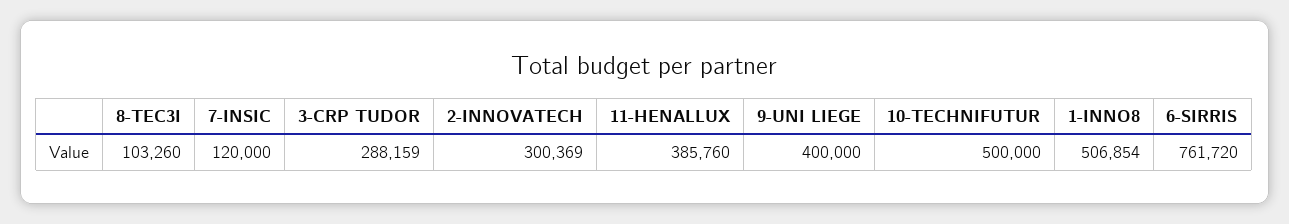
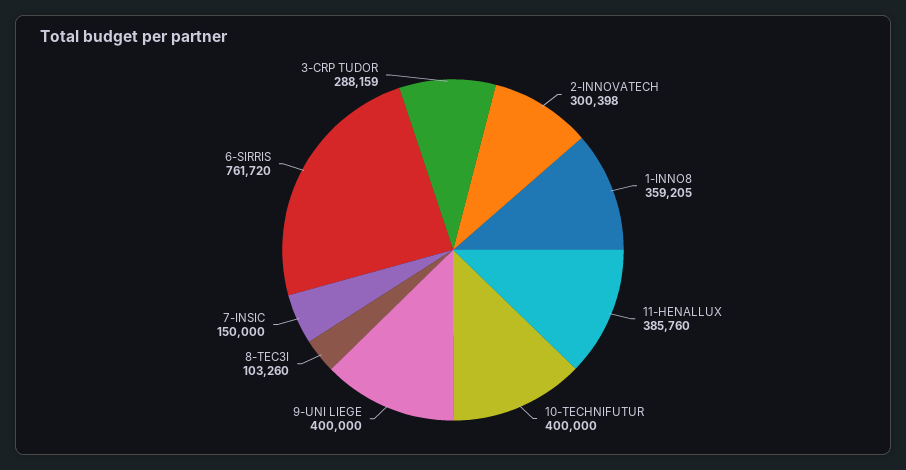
  {
    "8-TEC3I": 103260,
-   "7-INSIC": 120000,
+   "7-INSIC": 150000,
    "3-CRP TUDOR": 288159,
-   "2-INNOVATECH": 300369,
+   "2-INNOVATECH": 300398,
    "11-HENALLUX": 385760,
    "9-UNI LIEGE": 400000,
-   "10-TECHNIFUTUR": 500000,
+   "10-TECHNIFUTUR": 400000,
-   "1-INNO8": 506854,
+   "1-INNO8": 359205,
    "6-SIRRIS": 761720
  }

